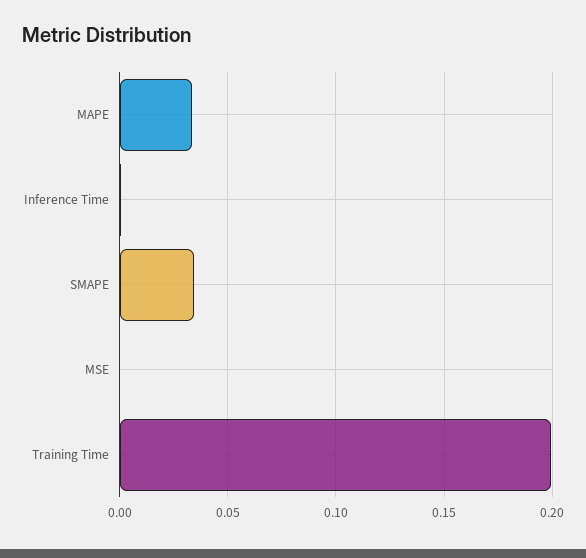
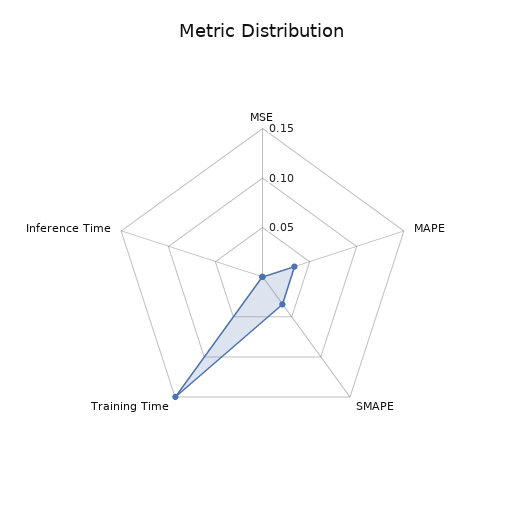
  {
    "MAPE": 0.035,
    "Inference Time": 0,
    "SMAPE": 0.035,
    "MSE": 0,
-   "Training Time": 0.2
+   "Training Time": 0.15
  }

